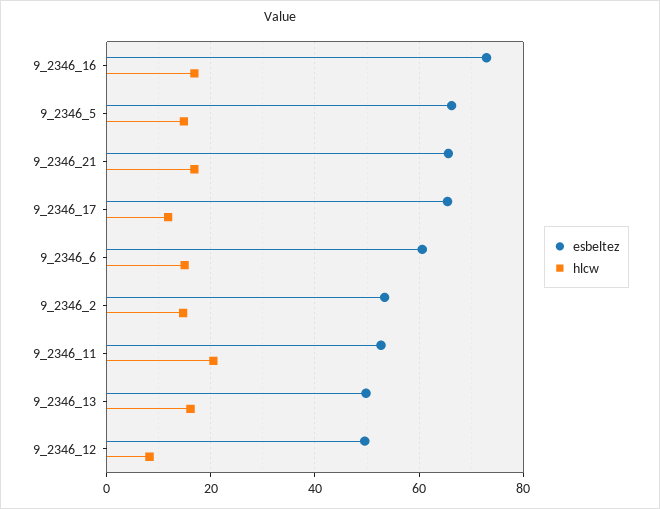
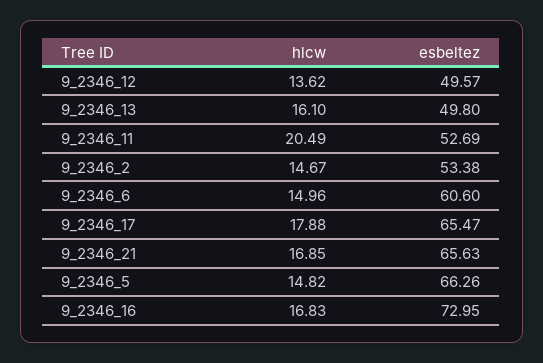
  {
    "esbeltez": {
      "9_2346_16": 72.95,
      "9_2346_5": 66.26,
      "9_2346_21": 65.63,
      "9_2346_17": 65.47,
      "9_2346_6": 60.6,
      "9_2346_2": 53.38,
      "9_2346_11": 52.69,
      "9_2346_13": 49.8,
      "9_2346_12": 49.57
    },
    "hlcw": {
      "9_2346_16": 16.83,
      "9_2346_5": 14.82,
      "9_2346_21": 16.85,
-     "9_2346_17": 12,
+     "9_2346_17": 17.88,
      "9_2346_6": 14.96,
      "9_2346_2": 14.67,
      "9_2346_11": 20.49,
      "9_2346_13": 16.1,
-     "9_2346_12": 8
+     "9_2346_12": 13.62
    }
  }

